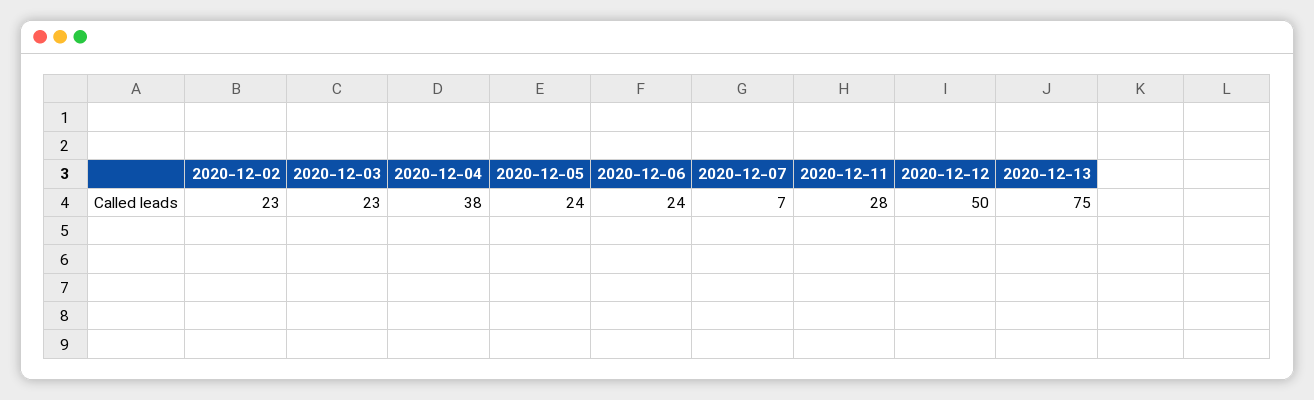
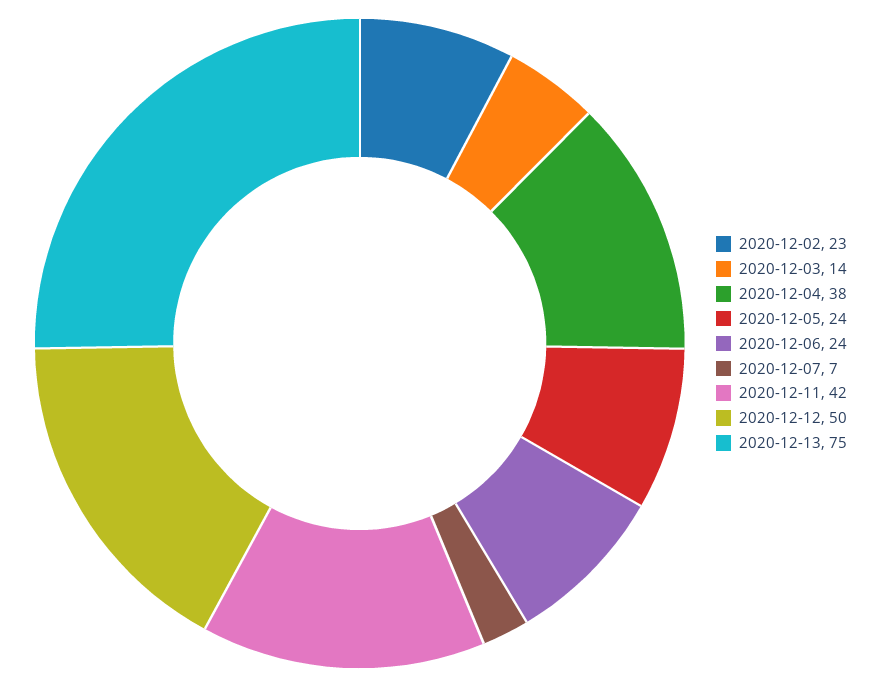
  {
    "2020-12-02": 23,
-   "2020-12-03": 23,
+   "2020-12-03": 14,
    "2020-12-04": 38,
    "2020-12-05": 24,
    "2020-12-06": 24,
    "2020-12-07": 7,
-   "2020-12-11": 28,
+   "2020-12-11": 42,
    "2020-12-12": 50,
    "2020-12-13": 75
  }

